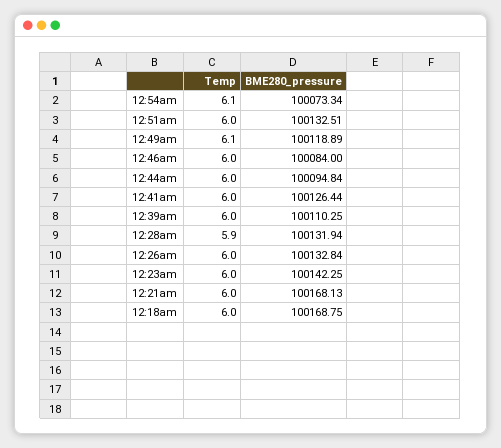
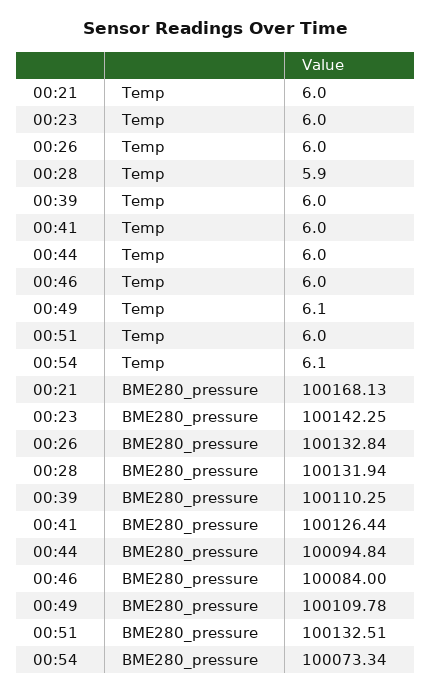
  {
    "Temp": {
      "12:54am": 6.1,
      "12:51am": 6,
      "12:49am": 6.1,
      "12:46am": 6,
      "12:44am": 6,
      "12:41am": 6,
      "12:39am": 6,
      "12:28am": 5.9,
      "12:26am": 6,
      "12:23am": 6,
-     "12:21am": 6,
+     "12:21am": 6
-     "12:18am": 6
    },
    "BME280_pressure": {
      "12:54am": 100073.34,
      "12:51am": 100132.51,
-     "12:49am": 100118.89,
+     "12:49am": 100109.78,
      "12:46am": 100084,
      "12:44am": 100094.84,
      "12:41am": 100126.44,
      "12:39am": 100110.25,
      "12:28am": 100131.94,
      "12:26am": 100132.84,
      "12:23am": 100142.25,
-     "12:21am": 100168.13,
+     "12:21am": 100168.13
-     "12:18am": 100168.75
    }
  }

